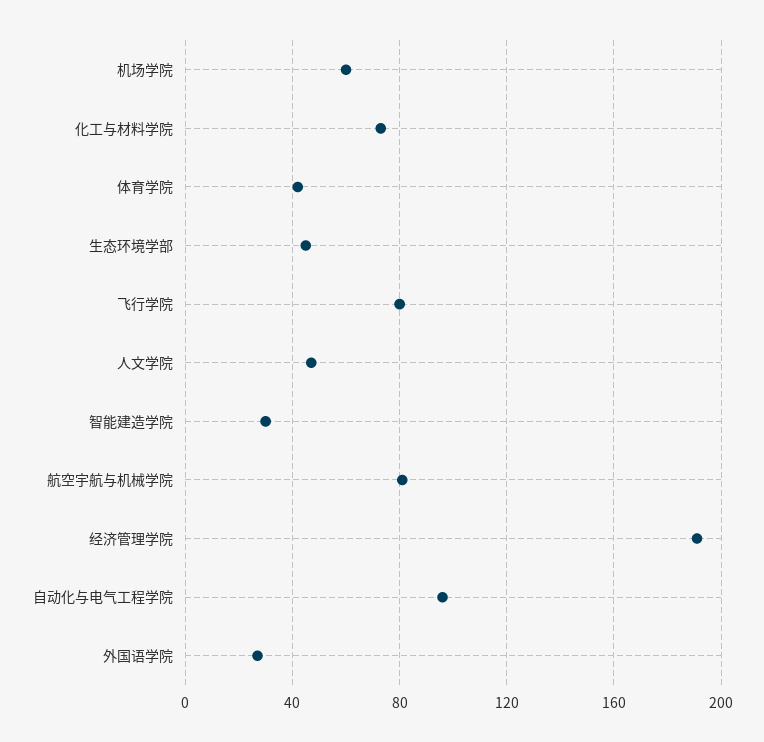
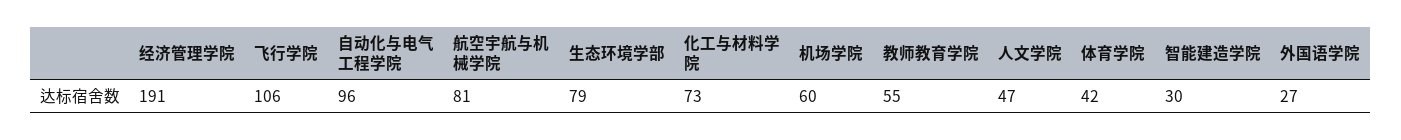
  {
    "机场学院": 60,
    "化工与材料学院": 73,
    "体育学院": 42,
-   "生态环境学部": 45,
+   "生态环境学部": 79,
-   "飞行学院": 80,
+   "飞行学院": 106,
    "人文学院": 47,
    "智能建造学院": 30,
    "航空宇航与机械学院": 81,
    "经济管理学院": 191,
    "自动化与电气工程学院": 96,
-   "外国语学院": 27
+   "外国语学院": 27,
+   "教师教育学院": 55
  }

